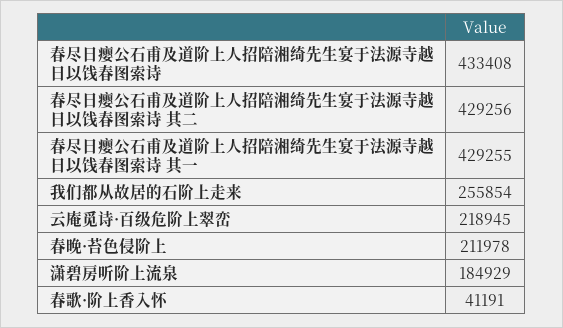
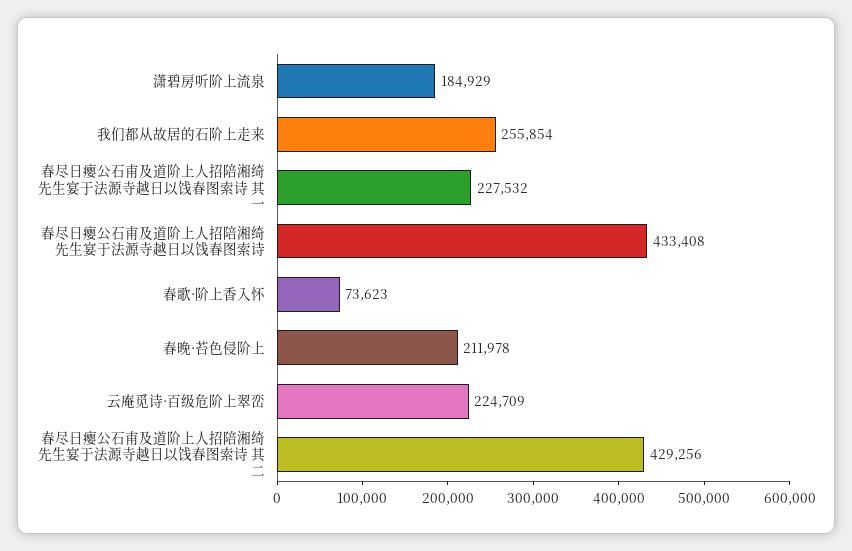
  {
    "春尽日瘿公石甫及道阶上人招陪湘绮先生宴于法源寺越日以饯春图索诗": 433408,
    "春尽日瘿公石甫及道阶上人招陪湘绮先生宴于法源寺越日以饯春图索诗 其二": 429256,
-   "春尽日瘿公石甫及道阶上人招陪湘绮先生宴于法源寺越日以饯春图索诗 其一": 429255,
+   "春尽日瘿公石甫及道阶上人招陪湘绮先生宴于法源寺越日以饯春图索诗 其一": 227532,
    "我们都从故居的石阶上走来": 255854,
-   "云庵觅诗·百级危阶上翠峦": 218945,
+   "云庵觅诗·百级危阶上翠峦": 224709,
    "春晚·苔色侵阶上": 211978,
    "潇碧房听阶上流泉": 184929,
-   "春歌·阶上香入怀": 41191
+   "春歌·阶上香入怀": 73623
  }

